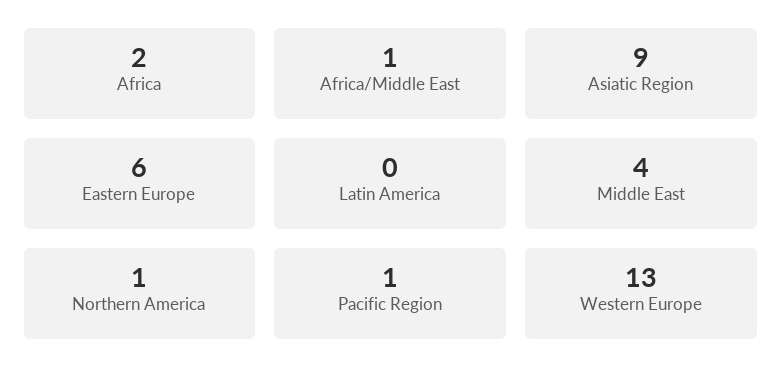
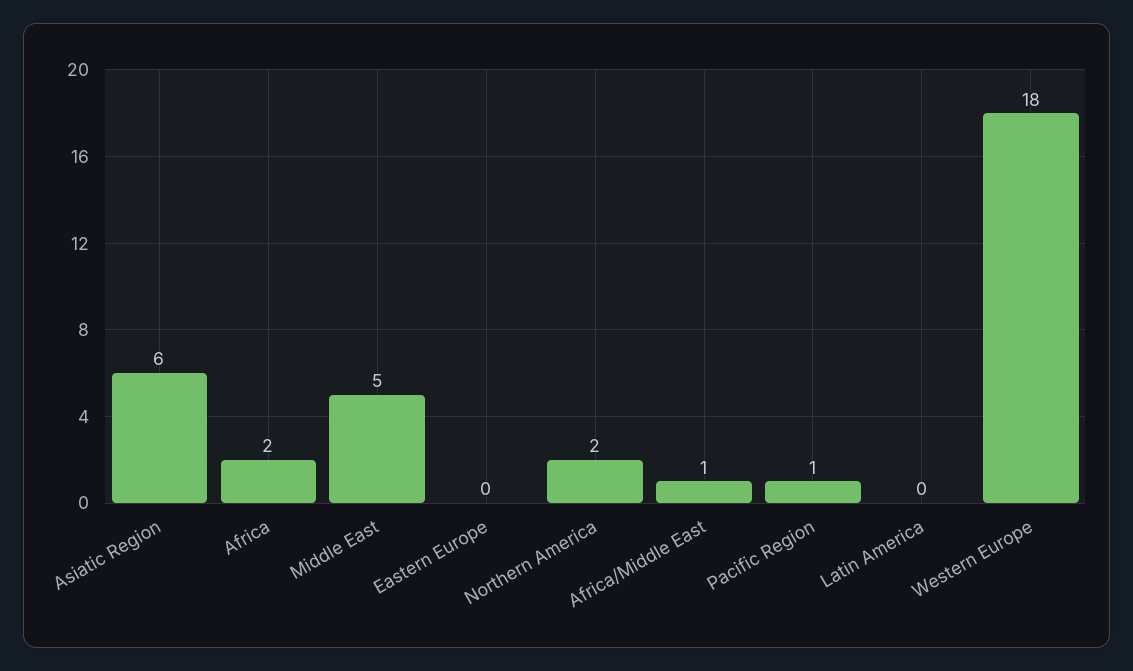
  {
    "Africa": 2,
    "Africa/Middle East": 1,
-   "Asiatic Region": 9,
+   "Asiatic Region": 6,
-   "Eastern Europe": 6,
+   "Eastern Europe": 0,
    "Latin America": 0,
-   "Middle East": 4,
+   "Middle East": 5,
-   "Northern America": 1,
+   "Northern America": 2,
    "Pacific Region": 1,
-   "Western Europe": 13
+   "Western Europe": 18
  }

